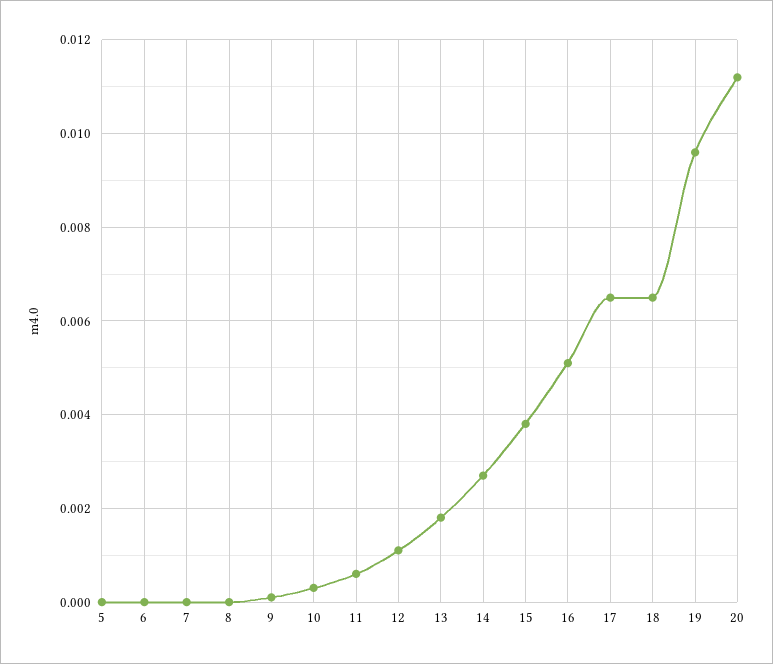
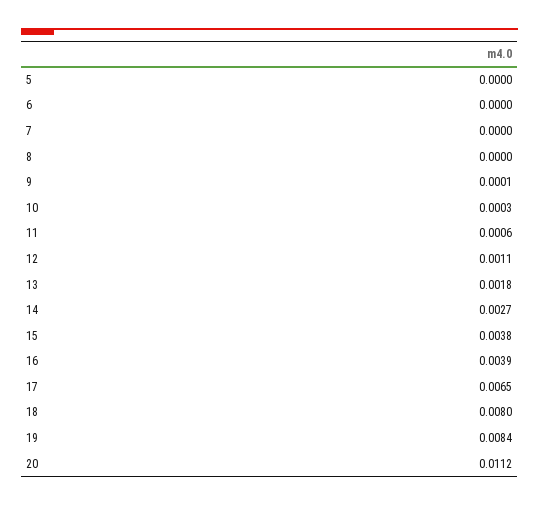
  {
    "5": 0,
    "6": 0,
    "7": 0,
    "8": 0,
    "9": 0.0001,
    "10": 0.0003,
    "11": 0.0006,
    "12": 0.0011,
    "13": 0.0018,
    "14": 0.0027,
    "15": 0.0038,
-   "16": 0.005,
+   "16": 0.0039,
    "17": 0.0065,
-   "18": 0.0065,
+   "18": 0.008,
-   "19": 0.0095,
+   "19": 0.0084,
    "20": 0.0112
  }

